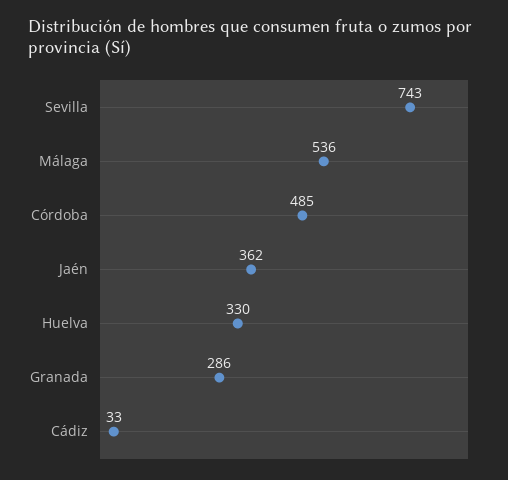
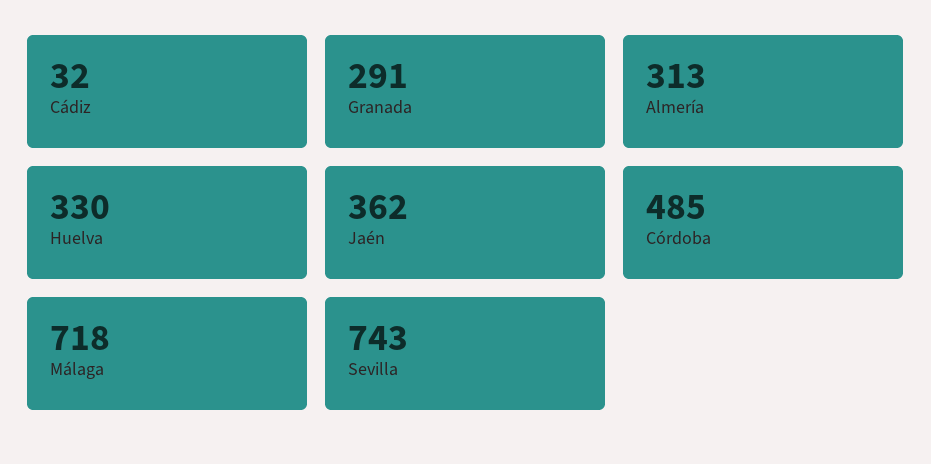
  {
    "Sevilla": 743,
-   "Málaga": 536,
+   "Málaga": 718,
    "Córdoba": 485,
    "Jaén": 362,
    "Huelva": 330,
-   "Granada": 286,
+   "Granada": 291,
-   "Cádiz": 33
+   "Cádiz": 32,
+   "Almería": 313
  }

